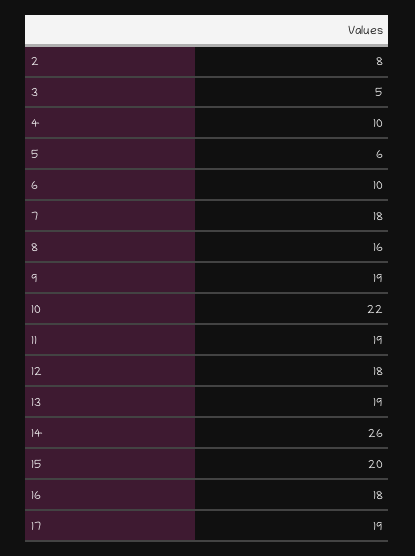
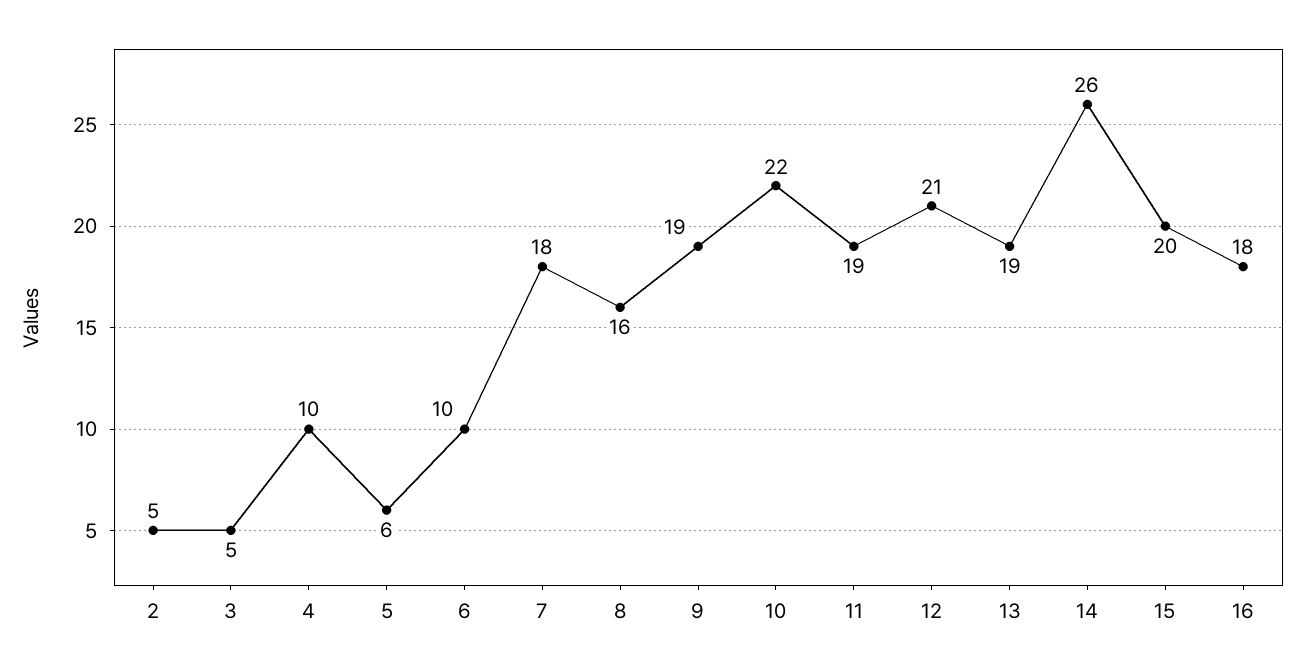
  {
-   "2": 8,
+   "2": 5,
    "3": 5,
    "4": 10,
    "5": 6,
    "6": 10,
    "7": 18,
    "8": 16,
    "9": 19,
    "10": 22,
    "11": 19,
-   "12": 18,
+   "12": 21,
    "13": 19,
    "14": 26,
    "15": 20,
-   "16": 18,
+   "16": 18
-   "17": 19
  }

